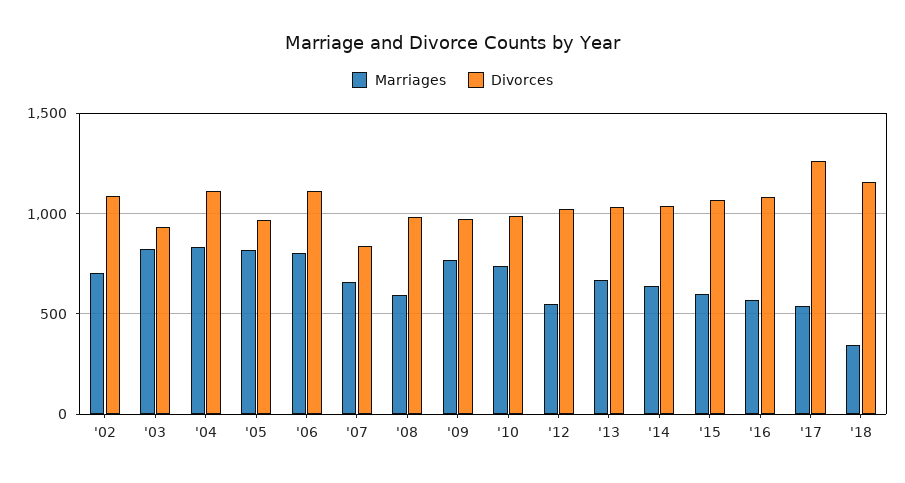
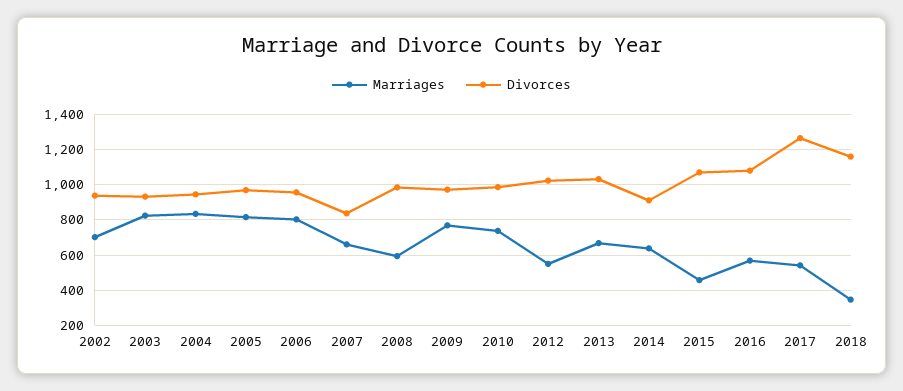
  {
    "Marriages": {
      "'02": 700,
      "'03": 800,
      "'04": 850,
      "'05": 800,
      "'06": 800,
      "'07": 650,
      "'08": 600,
      "'09": 750,
      "'10": 750,
      "'12": 550,
      "'13": 650,
      "'14": 650,
-     "'15": 600,
+     "'15": 450,
      "'16": 550,
      "'17": 550,
      "'18": 350
    },
    "Divorces": {
-     "'02": 1100,
+     "'02": 950,
      "'03": 950,
-     "'04": 1100,
+     "'04": 950,
      "'05": 950,
-     "'06": 1100,
+     "'06": 950,
      "'07": 850,
      "'08": 1000,
      "'09": 950,
      "'10": 1000,
      "'12": 1000,
      "'13": 1050,
-     "'14": 1050,
+     "'14": 900,
      "'15": 1050,
      "'16": 1100,
      "'17": 1250,
      "'18": 1150
    }
  }

